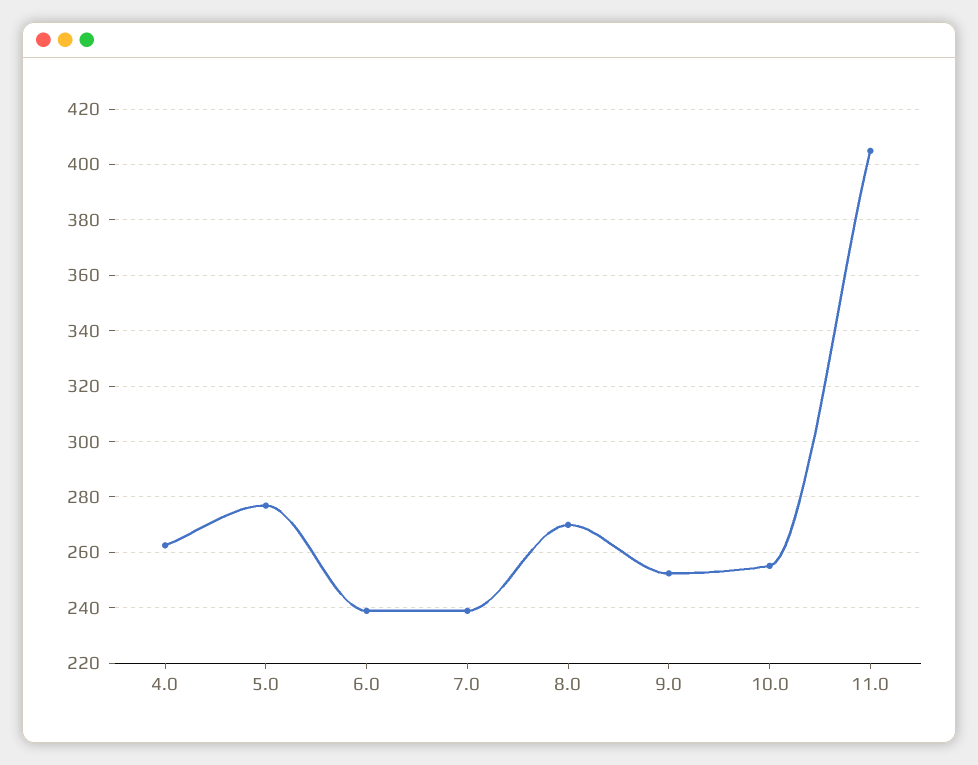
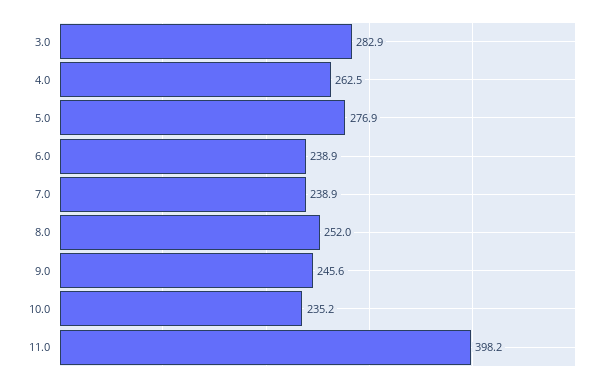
  {
    "4.0": 262.5,
    "5.0": 276.9,
    "6.0": 238.9,
    "7.0": 238.9,
-   "8.0": 270,
+   "8.0": 252,
-   "9.0": 252.5,
+   "9.0": 245.6,
-   "10.0": 255,
+   "10.0": 235.2,
-   "11.0": 405
+   "11.0": 398.2,
+   "3.0": 282.9
  }

